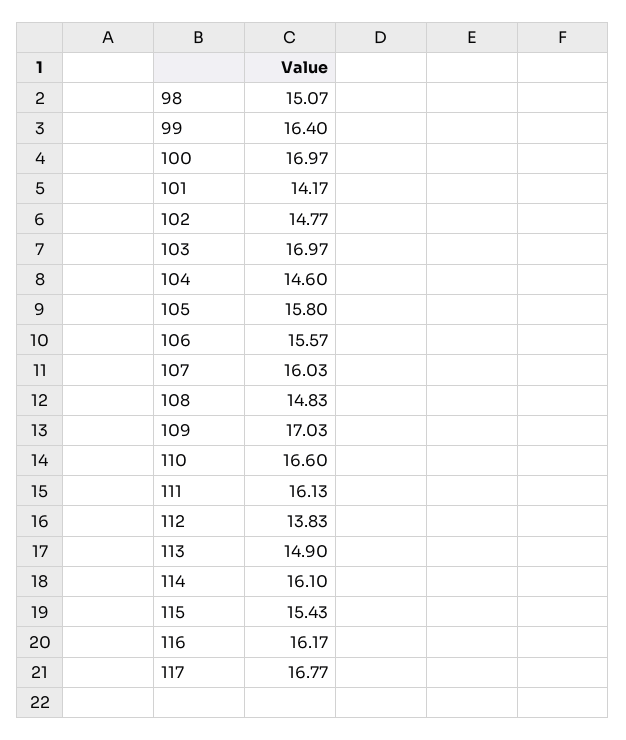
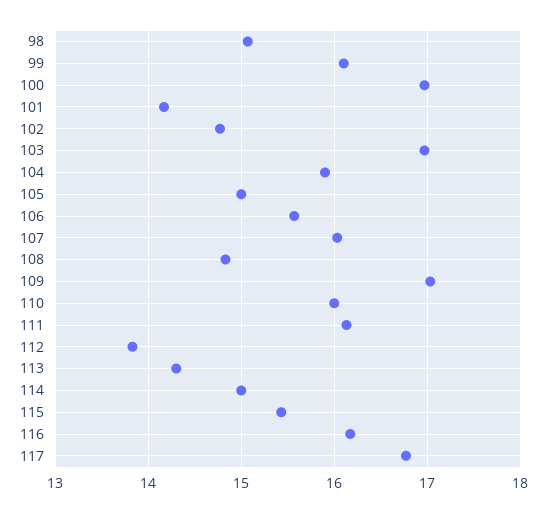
  {
    "98": 15.07,
-   "99": 16.4,
+   "99": 16.1,
    "100": 16.97,
    "101": 14.17,
    "102": 14.77,
    "103": 16.97,
-   "104": 14.6,
+   "104": 15.9,
-   "105": 15.8,
+   "105": 15,
    "106": 15.57,
    "107": 16.03,
    "108": 14.83,
    "109": 17.03,
-   "110": 16.6,
+   "110": 16,
    "111": 16.13,
    "112": 13.83,
-   "113": 14.9,
+   "113": 14.3,
-   "114": 16.1,
+   "114": 15,
    "115": 15.43,
    "116": 16.17,
    "117": 16.77
  }

